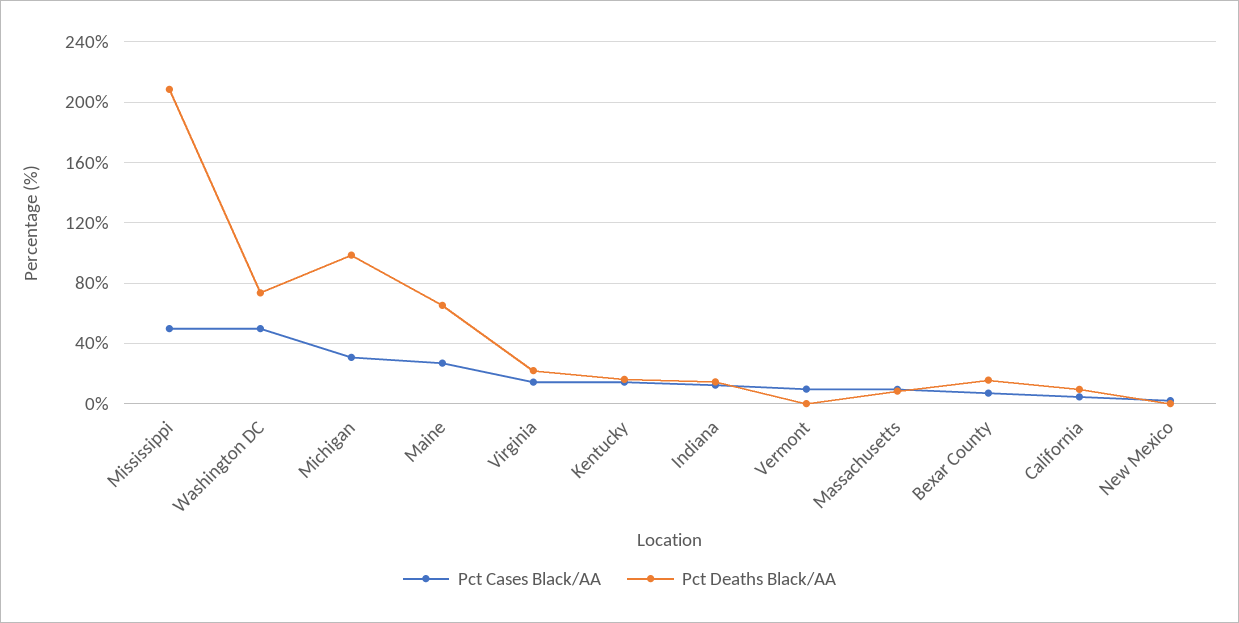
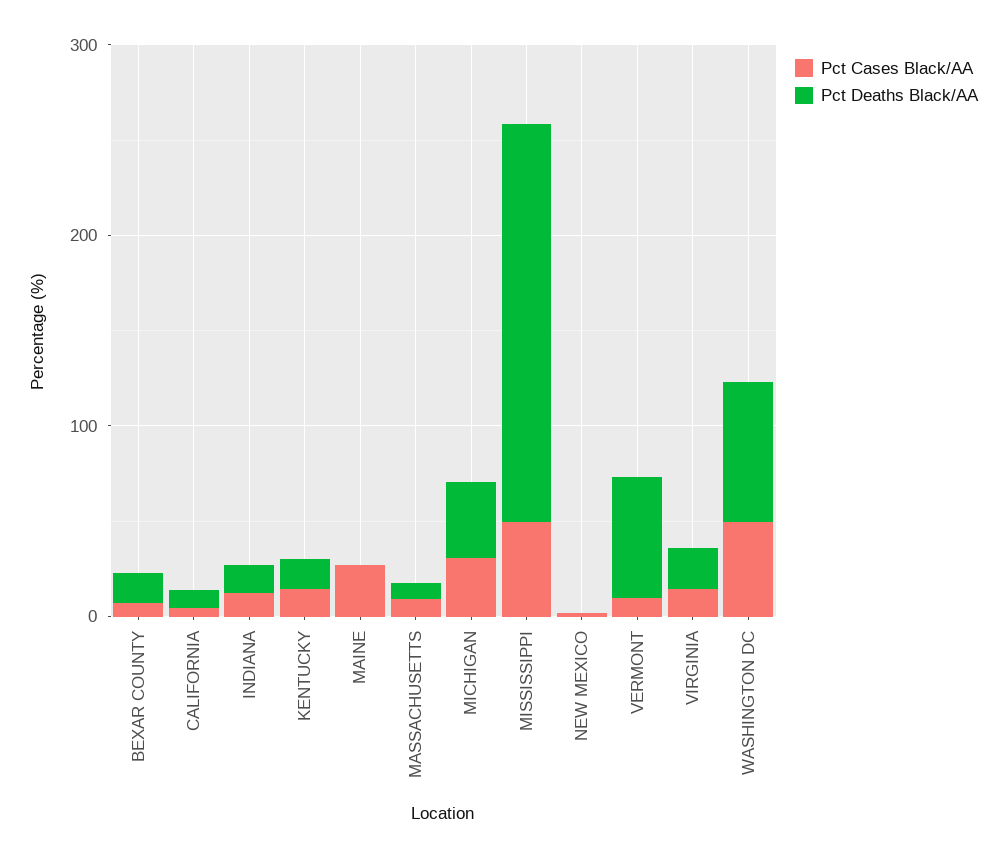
  {
    "Pct Cases Black/AA": {
      "Mississippi": 50,
      "Washington DC": 50,
      "Michigan": 30,
      "Maine": 25,
      "Virginia": 15,
      "Kentucky": 15,
      "Indiana": 10,
      "Vermont": 10,
      "Massachusetts": 10,
      "Bexar County": 5,
      "California": 5,
      "New Mexico": 0
    },
    "Pct Deaths Black/AA": {
      "Mississippi": 210,
      "Washington DC": 75,
-     "Michigan": 100,
+     "Michigan": 40,
-     "Maine": 65,
+     "Maine": 0,
      "Virginia": 20,
      "Kentucky": 15,
      "Indiana": 15,
-     "Vermont": 0,
+     "Vermont": 60,
      "Massachusetts": 10,
      "Bexar County": 15,
      "California": 10,
      "New Mexico": 0
    }
  }

